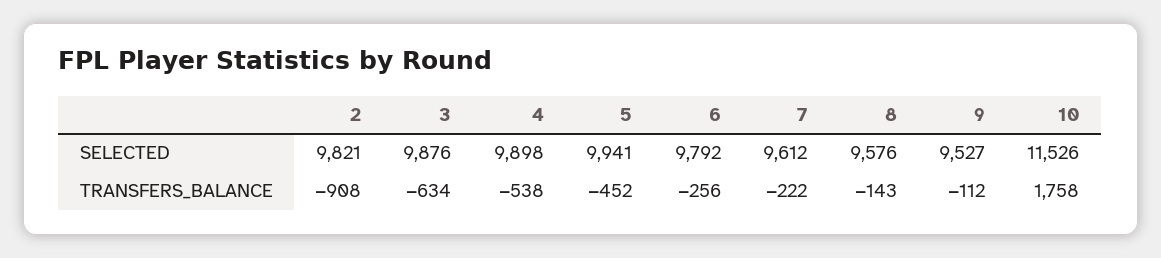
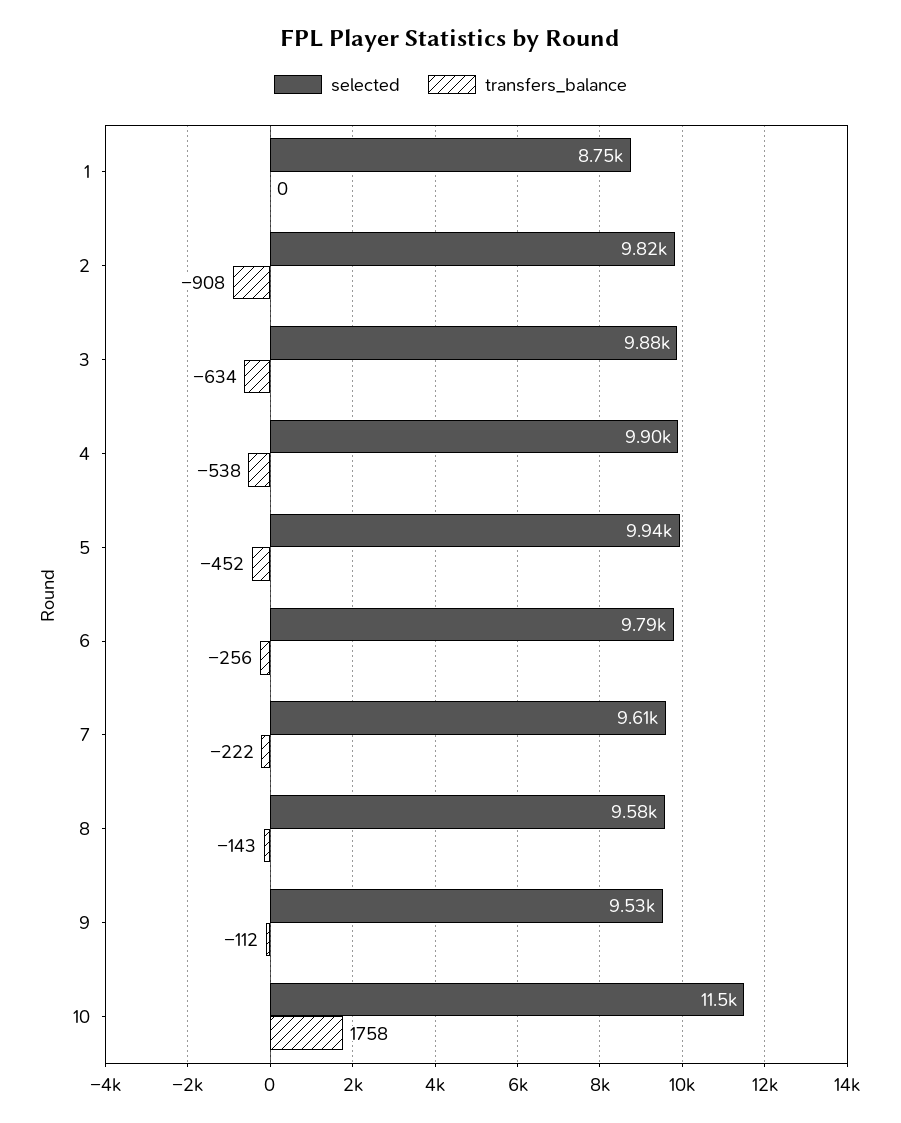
  {
    "SELECTED": {
      "2": 9821,
      "3": 9876,
      "4": 9898,
      "5": 9941,
      "6": 9792,
      "7": 9612,
      "8": 9576,
      "9": 9527,
-     "10": 11526
+     "10": 11526,
+     "1": 8750
    },
    "TRANSFERS_BALANCE": {
      "2": -908,
      "3": -634,
      "4": -538,
      "5": -452,
      "6": -256,
      "7": -222,
      "8": -143,
      "9": -112,
-     "10": 1758
+     "10": 1758,
+     "1": 0
    }
  }

